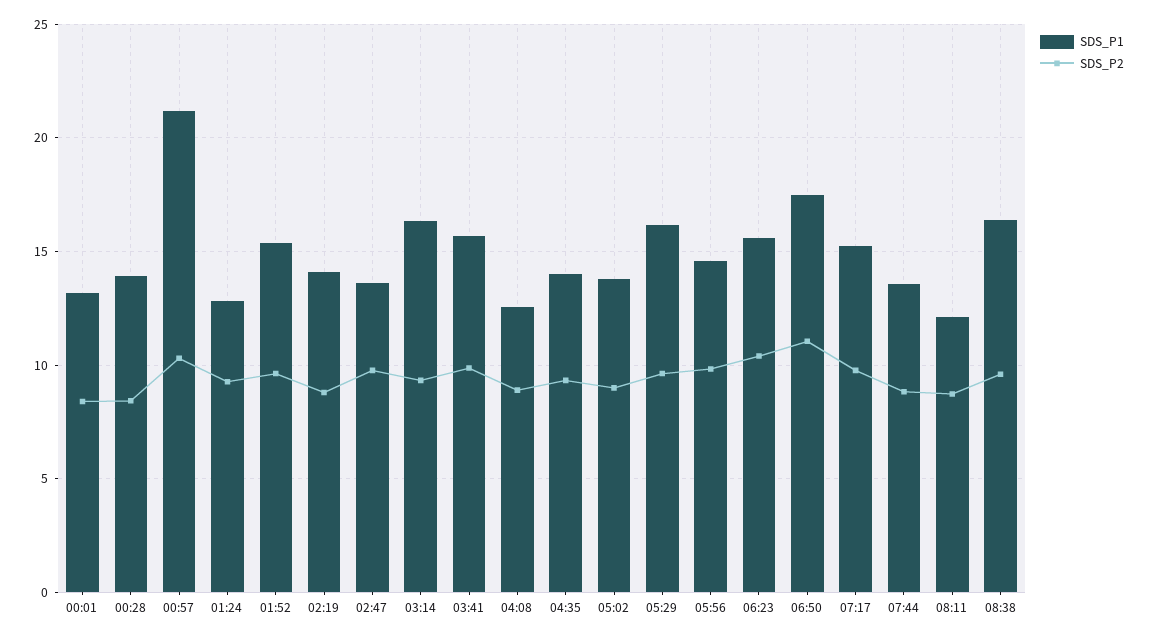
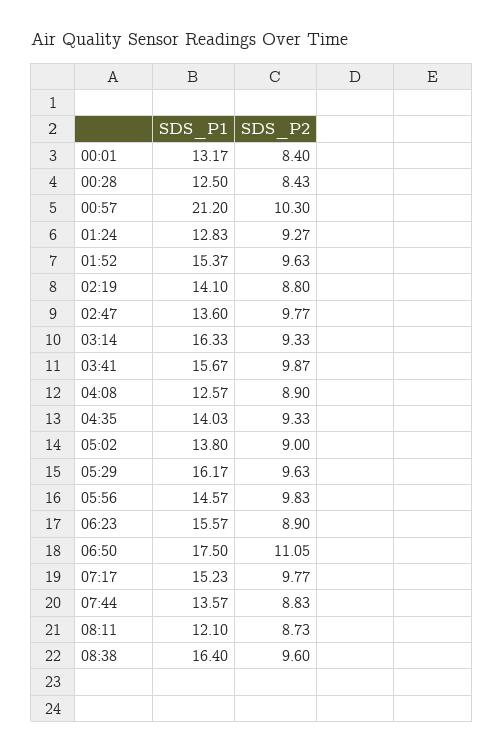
  {
    "SDS_P1": {
      "00:01": 13.17,
-     "00:28": 14,
+     "00:28": 12.5,
      "00:57": 21.2,
      "01:24": 12.83,
      "01:52": 15.37,
      "02:19": 14.1,
      "02:47": 13.6,
      "03:14": 16.33,
      "03:41": 15.67,
      "04:08": 12.57,
      "04:35": 14.03,
      "05:02": 13.8,
      "05:29": 16.17,
      "05:56": 14.57,
      "06:23": 15.57,
      "06:50": 17.5,
      "07:17": 15.23,
      "07:44": 13.57,
      "08:11": 12.1,
      "08:38": 16.4
    },
    "SDS_P2": {
      "00:01": 8.4,
      "00:28": 8.43,
      "00:57": 10.3,
      "01:24": 9.27,
      "01:52": 9.63,
      "02:19": 8.8,
      "02:47": 9.77,
      "03:14": 9.33,
      "03:41": 9.87,
      "04:08": 8.9,
      "04:35": 9.33,
      "05:02": 9,
      "05:29": 9.63,
      "05:56": 9.83,
-     "06:23": 10.5,
+     "06:23": 8.9,
      "06:50": 11.05,
      "07:17": 9.77,
      "07:44": 8.83,
      "08:11": 8.73,
      "08:38": 9.6
    }
  }

